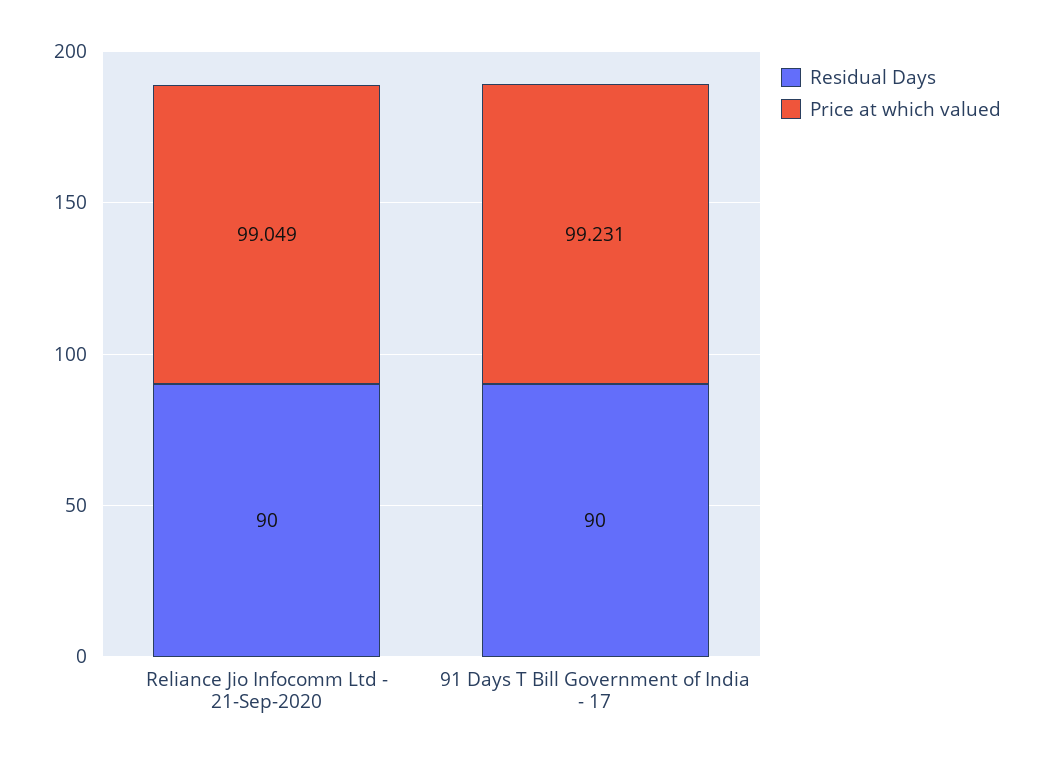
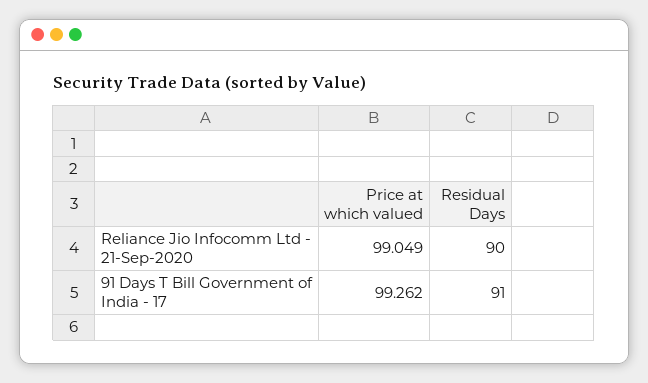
  {
    "Residual Days": {
      "Reliance Jio Infocomm Ltd - 21-Sep-2020": 90,
-     "91 Days T Bill Government of India - 17": 90
+     "91 Days T Bill Government of India - 17": 91
    },
    "Price at which valued": {
      "Reliance Jio Infocomm Ltd - 21-Sep-2020": 99.049,
-     "91 Days T Bill Government of India - 17": 99.231
+     "91 Days T Bill Government of India - 17": 99.262
    }
  }

